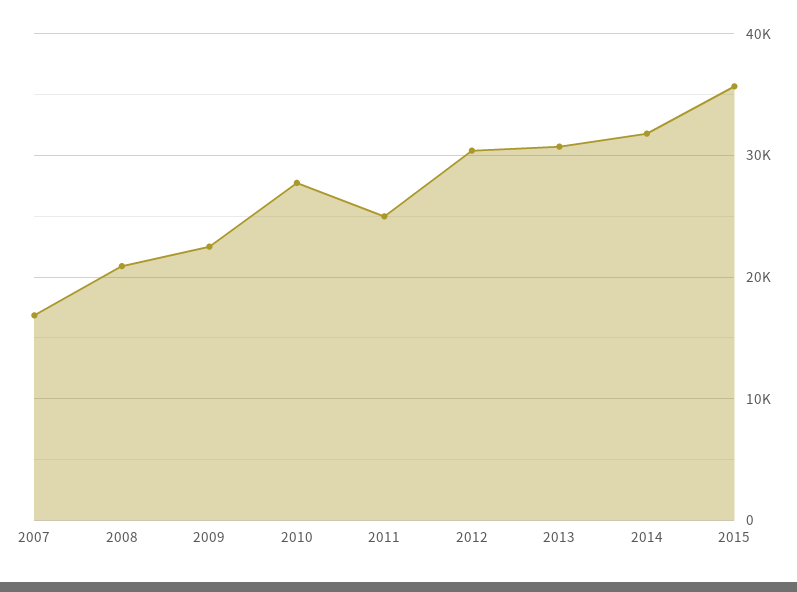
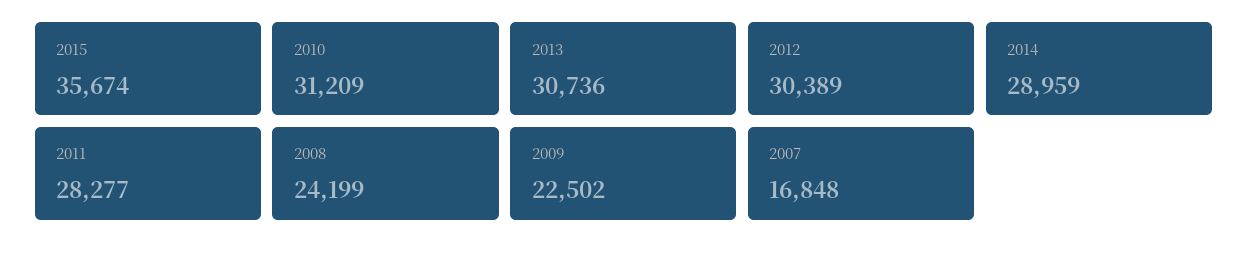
  {
    "2007": 16848,
-   "2008": 21000,
+   "2008": 24199,
    "2009": 22502,
-   "2010": 28000,
+   "2010": 31209,
-   "2011": 25000,
+   "2011": 28277,
    "2012": 30389,
    "2013": 30736,
-   "2014": 32000,
+   "2014": 28959,
    "2015": 35674
  }

